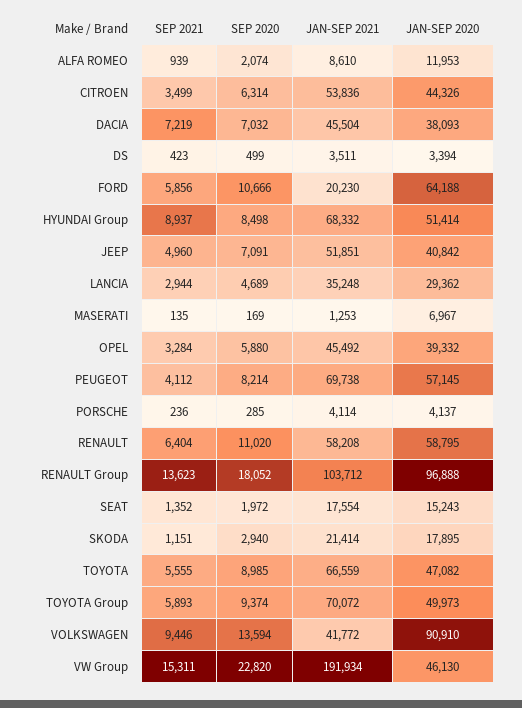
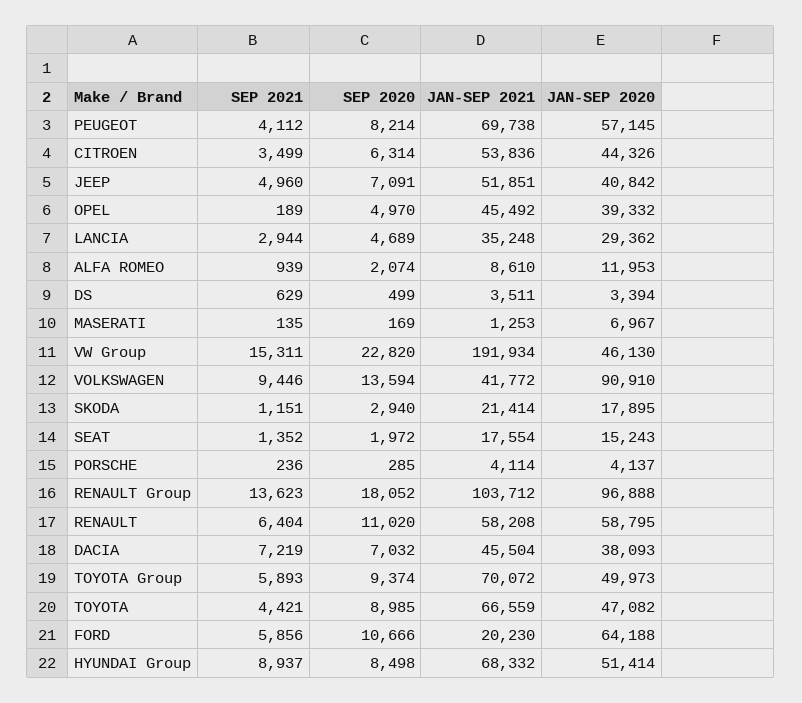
  {
    "SEP 2021": {
      "ALFA ROMEO": 939,
      "CITROEN": 3499,
      "DACIA": 7219,
-     "DS": 423,
+     "DS": 629,
      "FORD": 5856,
      "HYUNDAI Group": 8937,
      "JEEP": 4960,
      "LANCIA": 2944,
      "MASERATI": 135,
-     "OPEL": 3284,
+     "OPEL": 189,
      "PEUGEOT": 4112,
      "PORSCHE": 236,
      "RENAULT": 6404,
      "RENAULT Group": 13623,
      "SEAT": 1352,
      "SKODA": 1151,
-     "TOYOTA": 5555,
+     "TOYOTA": 4421,
      "TOYOTA Group": 5893,
      "VOLKSWAGEN": 9446,
      "VW Group": 15311
    },
    "SEP 2020": {
      "ALFA ROMEO": 2074,
      "CITROEN": 6314,
      "DACIA": 7032,
      "DS": 499,
      "FORD": 10666,
      "HYUNDAI Group": 8498,
      "JEEP": 7091,
      "LANCIA": 4689,
      "MASERATI": 169,
-     "OPEL": 5880,
+     "OPEL": 4970,
      "PEUGEOT": 8214,
      "PORSCHE": 285,
      "RENAULT": 11020,
      "RENAULT Group": 18052,
      "SEAT": 1972,
      "SKODA": 2940,
      "TOYOTA": 8985,
      "TOYOTA Group": 9374,
      "VOLKSWAGEN": 13594,
      "VW Group": 22820
    },
    "JAN-SEP 2021": {
      "ALFA ROMEO": 8610,
      "CITROEN": 53836,
      "DACIA": 45504,
      "DS": 3511,
      "FORD": 20230,
      "HYUNDAI Group": 68332,
      "JEEP": 51851,
      "LANCIA": 35248,
      "MASERATI": 1253,
      "OPEL": 45492,
      "PEUGEOT": 69738,
      "PORSCHE": 4114,
      "RENAULT": 58208,
      "RENAULT Group": 103712,
      "SEAT": 17554,
      "SKODA": 21414,
      "TOYOTA": 66559,
      "TOYOTA Group": 70072,
      "VOLKSWAGEN": 41772,
      "VW Group": 191934
    },
    "JAN-SEP 2020": {
      "ALFA ROMEO": 11953,
      "CITROEN": 44326,
      "DACIA": 38093,
      "DS": 3394,
      "FORD": 64188,
      "HYUNDAI Group": 51414,
      "JEEP": 40842,
      "LANCIA": 29362,
      "MASERATI": 6967,
      "OPEL": 39332,
      "PEUGEOT": 57145,
      "PORSCHE": 4137,
      "RENAULT": 58795,
      "RENAULT Group": 96888,
      "SEAT": 15243,
      "SKODA": 17895,
      "TOYOTA": 47082,
      "TOYOTA Group": 49973,
      "VOLKSWAGEN": 90910,
      "VW Group": 46130
    }
  }

